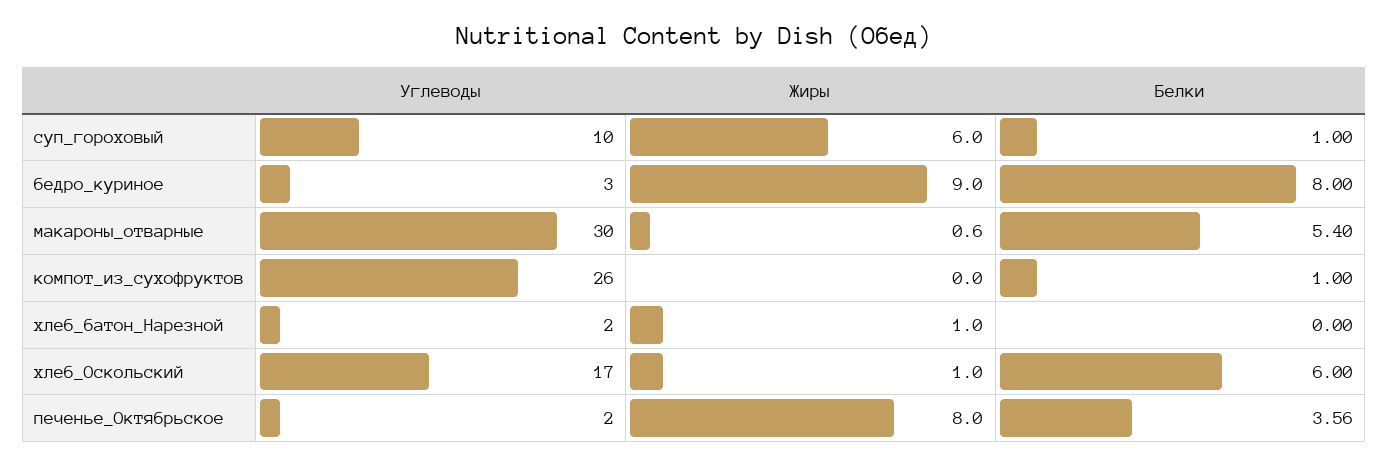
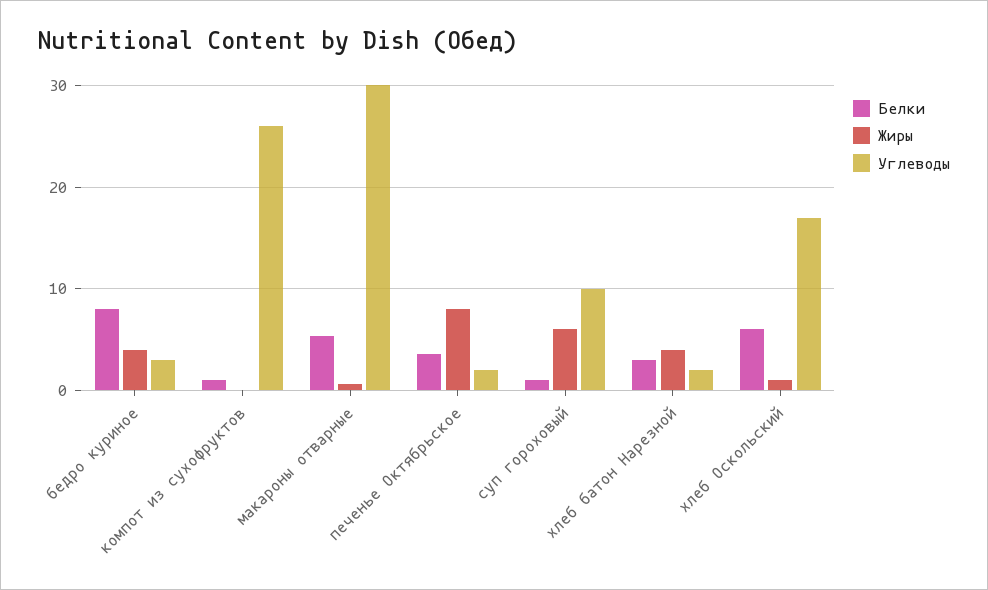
  {
    "Углеводы": {
      "суп_гороховый": 10,
      "бедро_куриное": 3,
      "макароны_отварные": 30,
      "компот_из_сухофруктов": 26,
      "хлеб_батон_Нарезной": 2,
      "хлеб_Оскольский": 17,
      "печенье_Октябрьское": 2
    },
    "Жиры": {
      "суп_гороховый": 6,
-     "бедро_куриное": 9,
+     "бедро_куриное": 4,
      "макароны_отварные": 0.6,
      "компот_из_сухофруктов": 0,
-     "хлеб_батон_Нарезной": 1,
+     "хлеб_батон_Нарезной": 4,
      "хлеб_Оскольский": 1,
      "печенье_Октябрьское": 8
    },
    "Белки": {
      "суп_гороховый": 1,
      "бедро_куриное": 8,
      "макароны_отварные": 5.4,
      "компот_из_сухофруктов": 1,
-     "хлеб_батон_Нарезной": 0,
+     "хлеб_батон_Нарезной": 3,
      "хлеб_Оскольский": 6,
      "печенье_Октябрьское": 3.56
    }
  }

